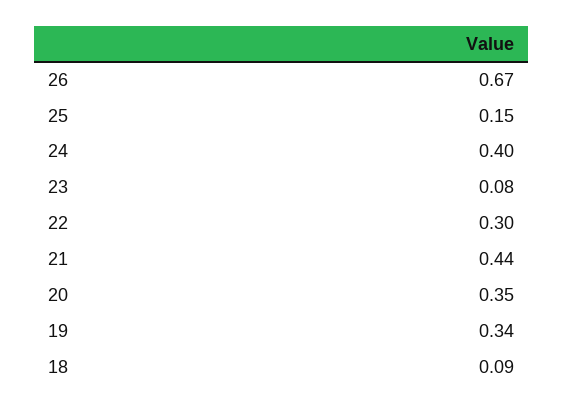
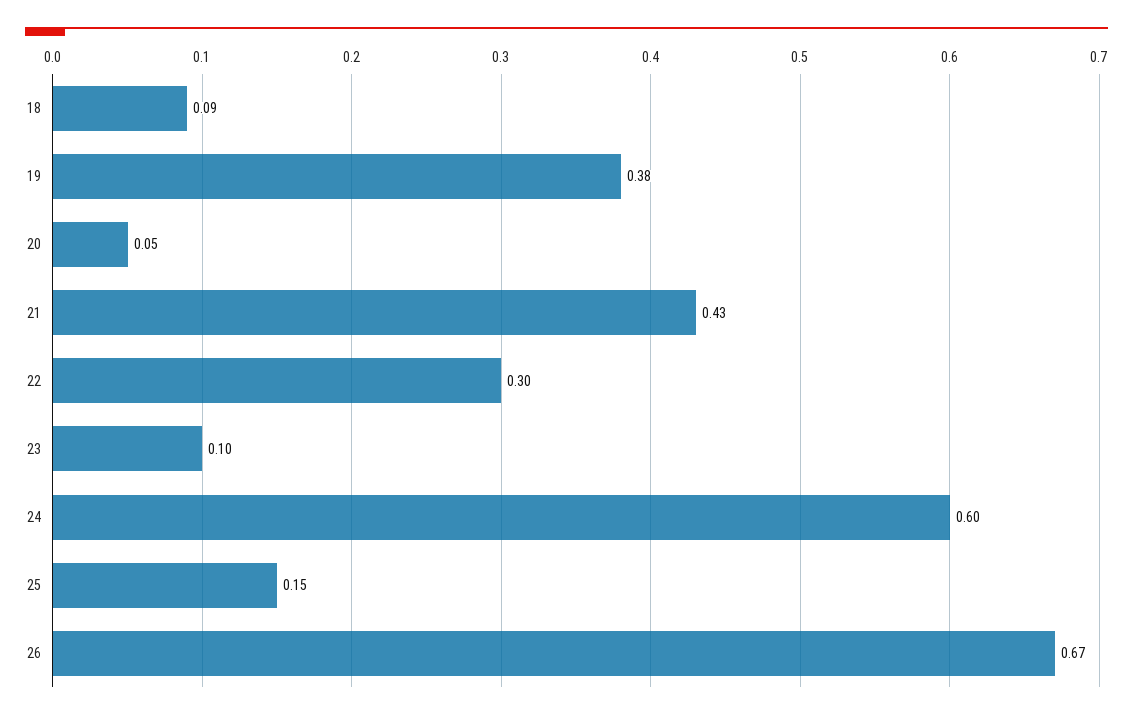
  {
    "26": 0.67,
    "25": 0.15,
-   "24": 0.4,
+   "24": 0.6,
-   "23": 0.08,
+   "23": 0.1,
    "22": 0.3,
-   "21": 0.44,
+   "21": 0.43,
-   "20": 0.35,
+   "20": 0.05,
-   "19": 0.34,
+   "19": 0.38,
    "18": 0.09
  }

